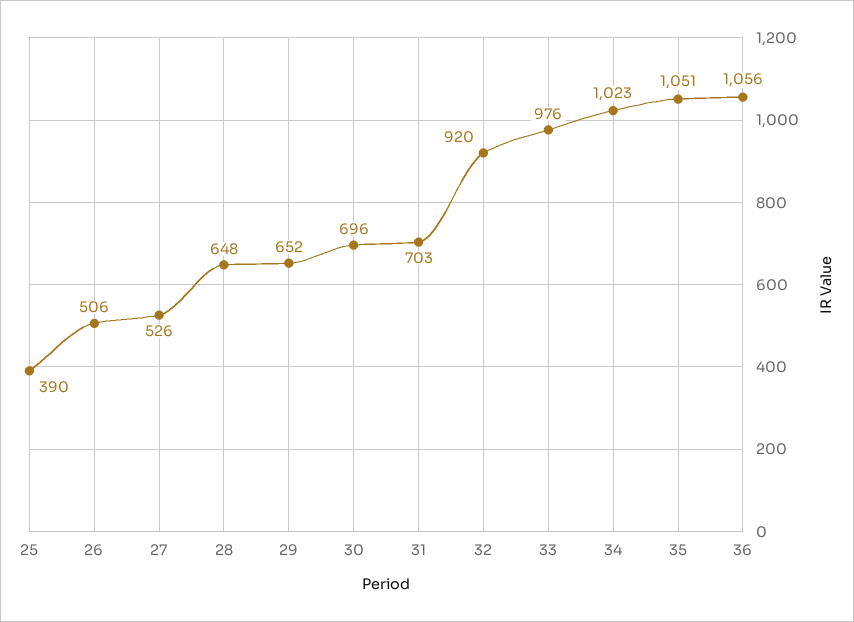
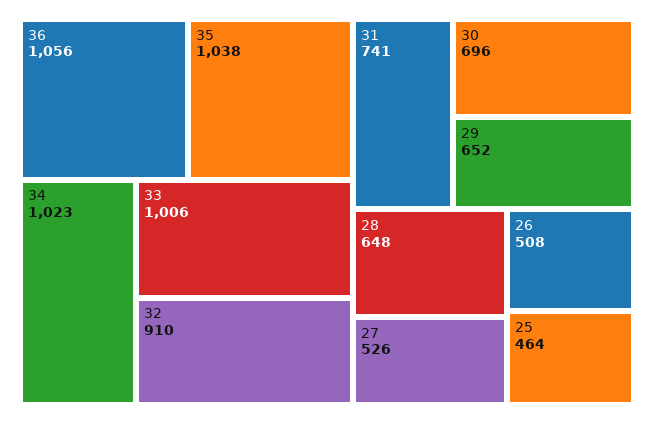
  {
-   "25": 390,
+   "25": 464,
-   "26": 506,
+   "26": 508,
    "27": 526,
    "28": 648,
    "29": 652,
    "30": 696,
-   "31": 703,
+   "31": 741,
-   "32": 920,
+   "32": 910,
-   "33": 976,
+   "33": 1006,
    "34": 1023,
-   "35": 1051,
+   "35": 1038,
    "36": 1056
  }

